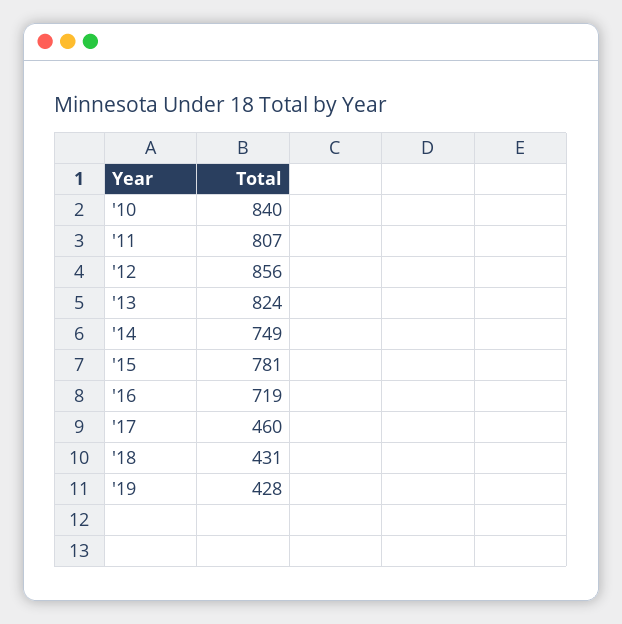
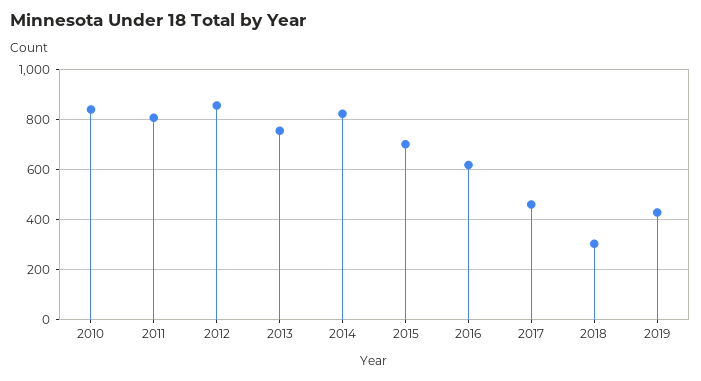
  {
    "'10": 840,
    "'11": 807,
    "'12": 856,
-   "'13": 824,
+   "'13": 750,
-   "'14": 749,
+   "'14": 825,
-   "'15": 781,
+   "'15": 700,
-   "'16": 719,
+   "'16": 625,
    "'17": 460,
-   "'18": 431,
+   "'18": 300,
    "'19": 428
  }

